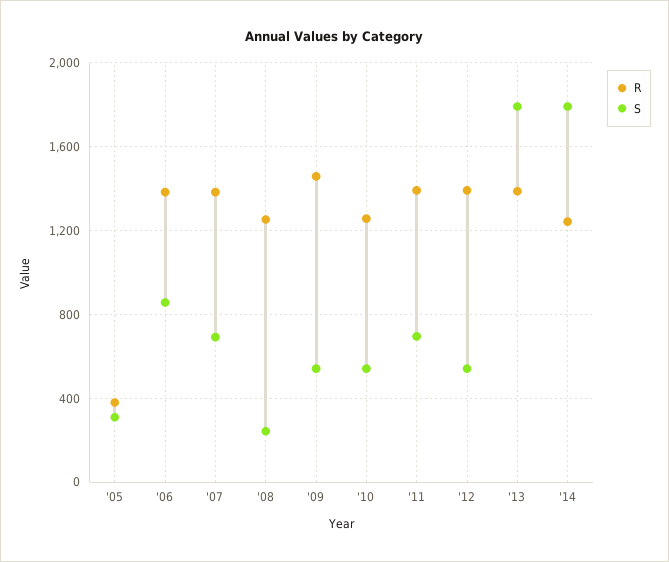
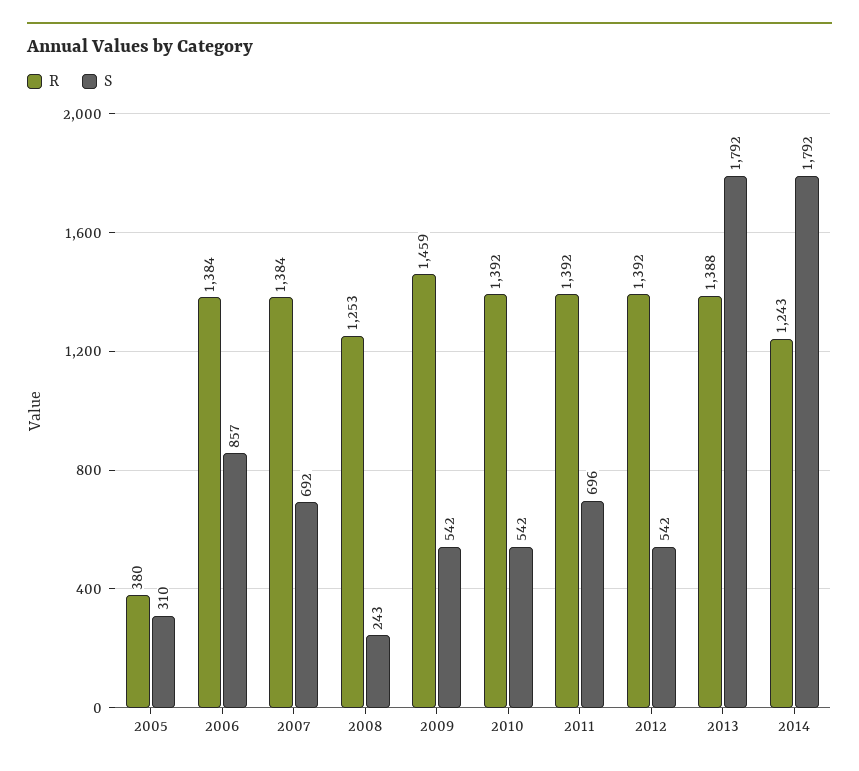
  {
    "R": {
      "'05": 380,
      "'06": 1384,
      "'07": 1384,
      "'08": 1253,
      "'09": 1459,
-     "'10": 1250,
+     "'10": 1392,
      "'11": 1392,
      "'12": 1392,
      "'13": 1388,
      "'14": 1243
    },
    "S": {
      "'05": 310,
      "'06": 857,
      "'07": 692,
      "'08": 243,
      "'09": 542,
      "'10": 542,
      "'11": 696,
      "'12": 542,
      "'13": 1792,
      "'14": 1792
    }
  }

